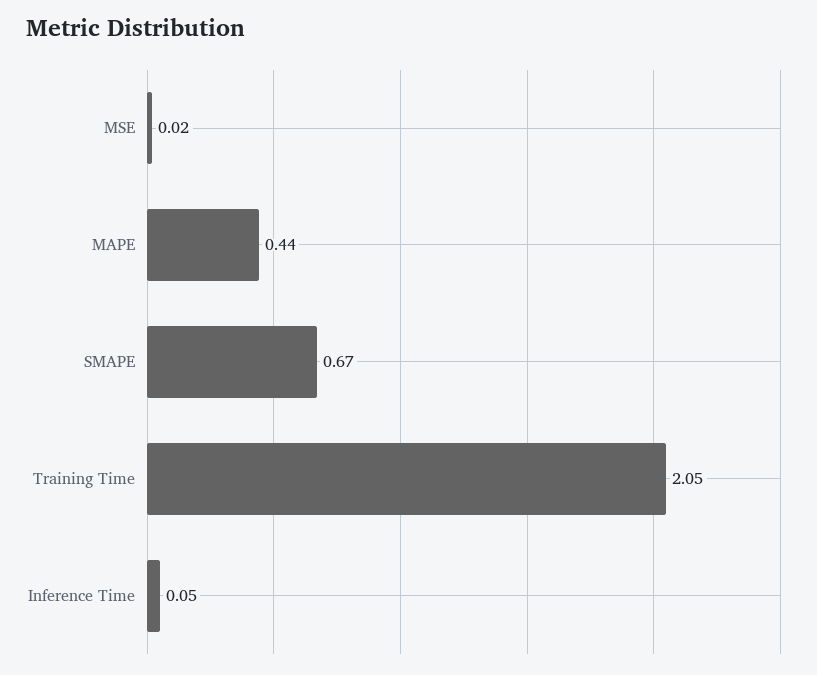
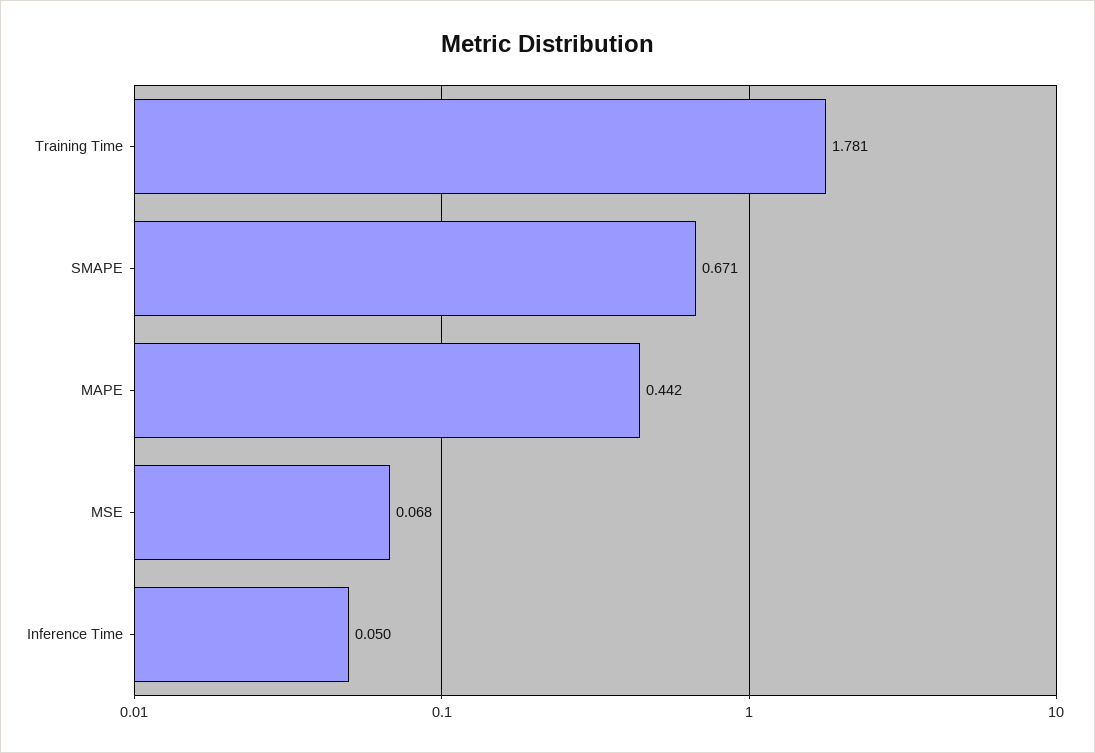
  {
-   "MSE": 0.02,
+   "MSE": 0.068,
    "MAPE": 0.442,
    "SMAPE": 0.671,
-   "Training Time": 2.05,
+   "Training Time": 1.781,
    "Inference Time": 0.05
  }

